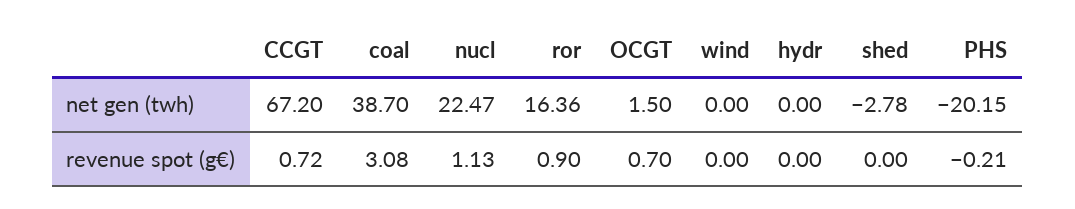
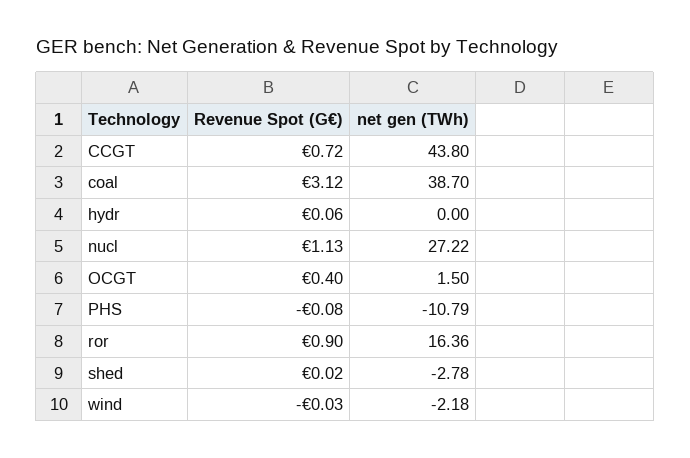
  {
    "CCGT": {
-     "net gen (twh)": 67.2,
+     "net gen (twh)": 43.8,
      "revenue spot (g€)": 0.72
    },
    "coal": {
      "net gen (twh)": 38.7,
-     "revenue spot (g€)": 3.08
+     "revenue spot (g€)": 3.12
    },
    "nucl": {
-     "net gen (twh)": 22.47,
+     "net gen (twh)": 27.22,
      "revenue spot (g€)": 1.13
    },
    "ror": {
      "net gen (twh)": 16.36,
      "revenue spot (g€)": 0.9
    },
    "OCGT": {
      "net gen (twh)": 1.5,
-     "revenue spot (g€)": 0.7
+     "revenue spot (g€)": 0.4
    },
    "wind": {
-     "net gen (twh)": 0,
+     "net gen (twh)": -2.18,
-     "revenue spot (g€)": 0
+     "revenue spot (g€)": -0.03
    },
    "hydr": {
      "net gen (twh)": 0,
-     "revenue spot (g€)": 0
+     "revenue spot (g€)": 0.06
    },
    "shed": {
      "net gen (twh)": -2.78,
-     "revenue spot (g€)": 0
+     "revenue spot (g€)": 0.02
    },
    "PHS": {
-     "net gen (twh)": -20.15,
+     "net gen (twh)": -10.79,
-     "revenue spot (g€)": -0.21
+     "revenue spot (g€)": -0.08
    }
  }

